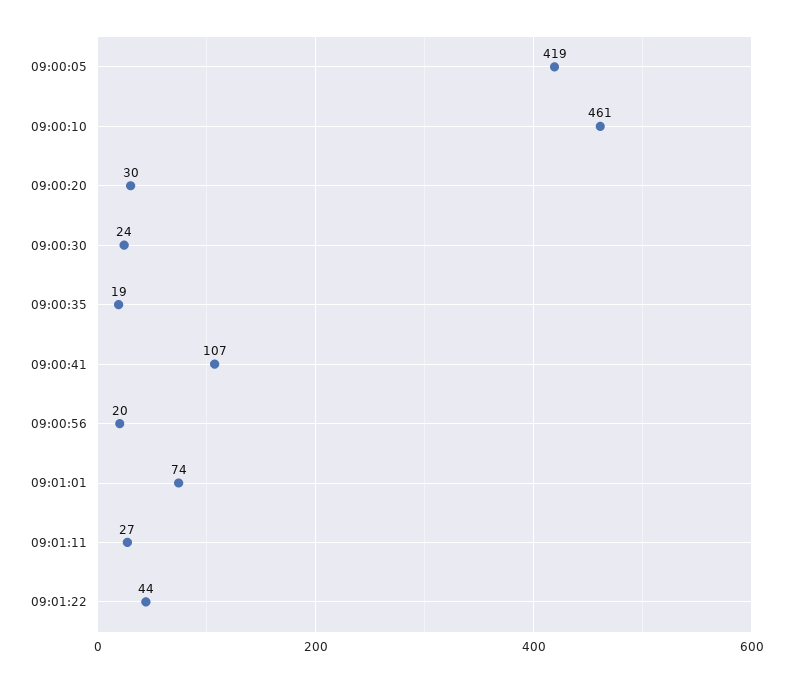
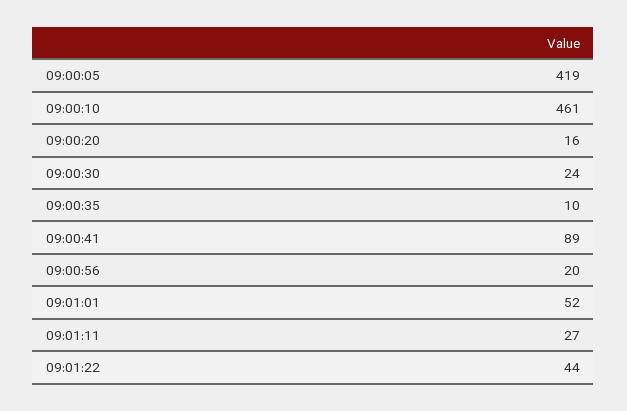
  {
    "09:00:05": 419,
    "09:00:10": 461,
-   "09:00:20": 30,
+   "09:00:20": 16,
    "09:00:30": 24,
-   "09:00:35": 19,
+   "09:00:35": 10,
-   "09:00:41": 107,
+   "09:00:41": 89,
    "09:00:56": 20,
-   "09:01:01": 74,
+   "09:01:01": 52,
    "09:01:11": 27,
    "09:01:22": 44
  }

